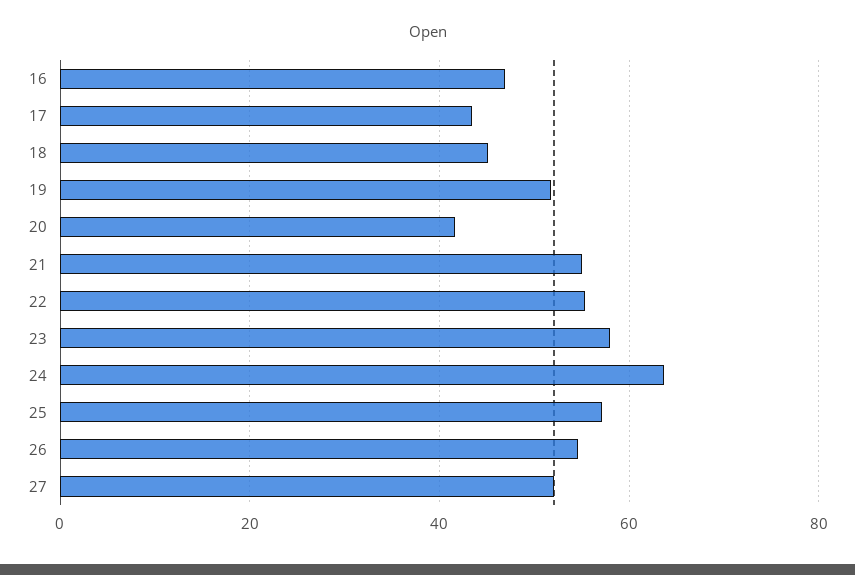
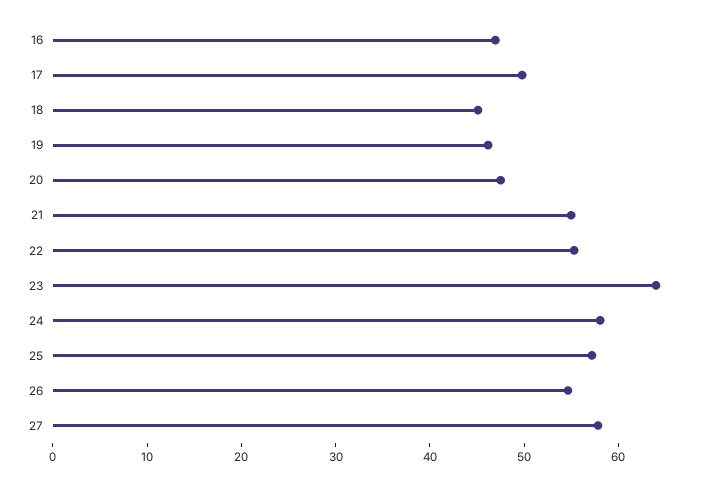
  {
    "16": 46,
-   "17": 44,
+   "17": 50,
    "18": 46,
-   "19": 52,
+   "19": 46,
-   "20": 42,
+   "20": 48,
    "21": 56,
    "22": 56,
-   "23": 58,
+   "23": 64,
-   "24": 64,
+   "24": 58,
    "25": 58,
    "26": 54,
-   "27": 52
+   "27": 58
  }

